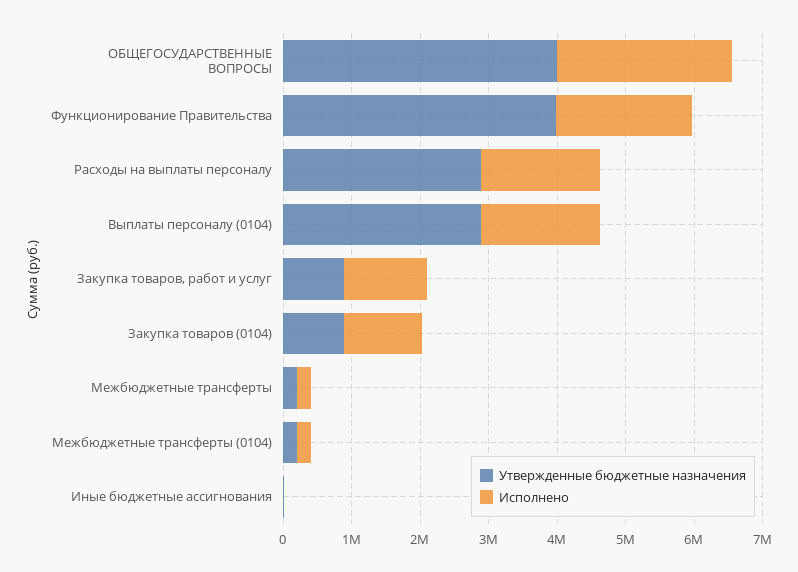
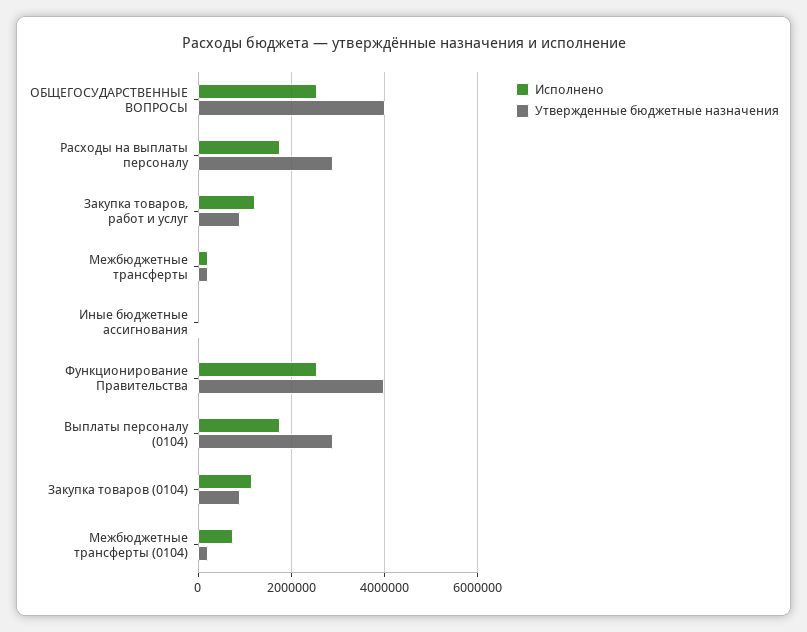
  {
    "Утвержденные бюджетные назначения": {
      "ОБЩЕГОСУДАРСТВЕННЫЕ ВОПРОСЫ": 4000000,
      "Функционирование Правительства": 4000000,
      "Расходы на выплаты персоналу": 2800000,
      "Выплаты персоналу (0104)": 2800000,
      "Закупка товаров, работ и услуг": 800000,
      "Закупка товаров (0104)": 800000,
      "Межбюджетные трансферты": 200000,
      "Межбюджетные трансферты (0104)": 200000,
      "Иные бюджетные ассигнования": 0
    },
    "Исполнено": {
      "ОБЩЕГОСУДАРСТВЕННЫЕ ВОПРОСЫ": 2600000,
-     "Функционирование Правительства": 2000000,
+     "Функционирование Правительства": 2600000,
      "Расходы на выплаты персоналу": 1800000,
      "Выплаты персоналу (0104)": 1800000,
      "Закупка товаров, работ и услуг": 1200000,
      "Закупка товаров (0104)": 1200000,
      "Межбюджетные трансферты": 200000,
-     "Межбюджетные трансферты (0104)": 200000,
+     "Межбюджетные трансферты (0104)": 800000,
      "Иные бюджетные ассигнования": 0
    }
  }

